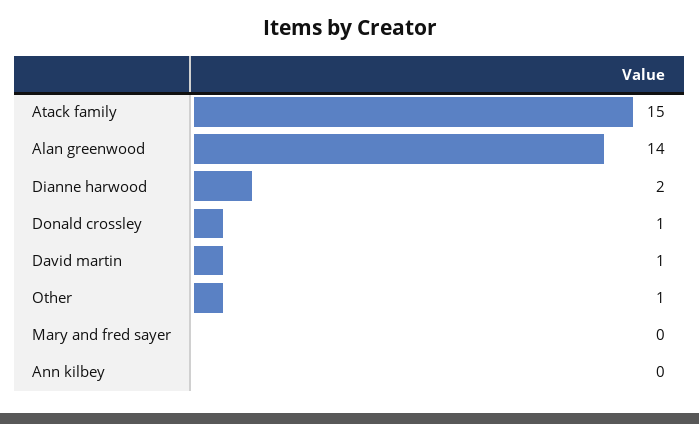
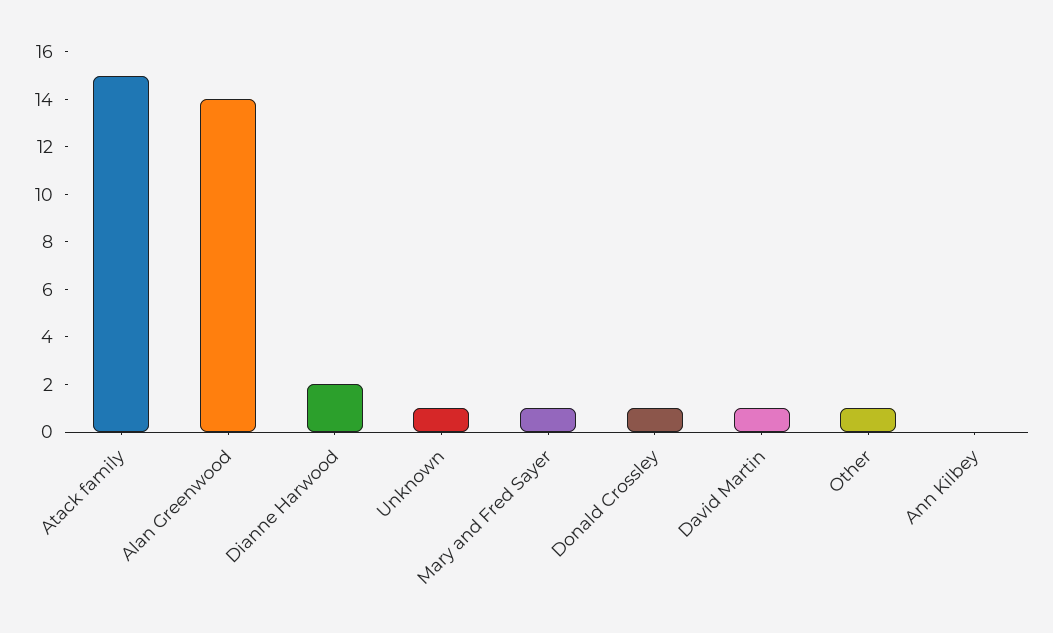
  {
    "Atack family": 15,
    "Alan greenwood": 14,
    "Dianne harwood": 2,
    "Donald crossley": 1,
    "David martin": 1,
    "Other": 1,
-   "Mary and fred sayer": 0,
+   "Mary and fred sayer": 1,
-   "Ann kilbey": 0
+   "Ann kilbey": 0,
+   "Unknown": 1
  }

